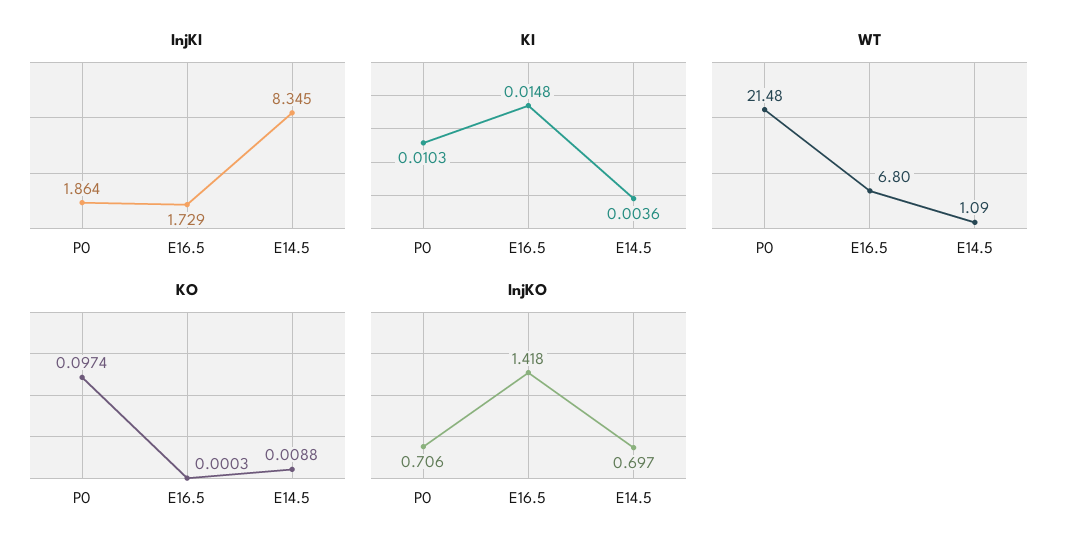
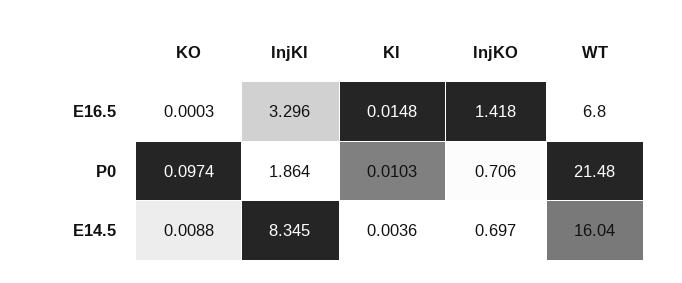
  {
    "InjKI": {
      "P0": 1.864,
-     "E16.5": 1.729,
+     "E16.5": 3.296,
      "E14.5": 8.345
    },
    "KI": {
      "P0": 0.0103,
      "E16.5": 0.0148,
      "E14.5": 0.0036
    },
    "WT": {
      "P0": 21.48,
      "E16.5": 6.8,
-     "E14.5": 1.09
+     "E14.5": 16.04
    },
    "KO": {
      "P0": 0.0974,
      "E16.5": 0.0003,
      "E14.5": 0.0088
    },
    "InjKO": {
      "P0": 0.706,
      "E16.5": 1.418,
      "E14.5": 0.697
    }
  }

